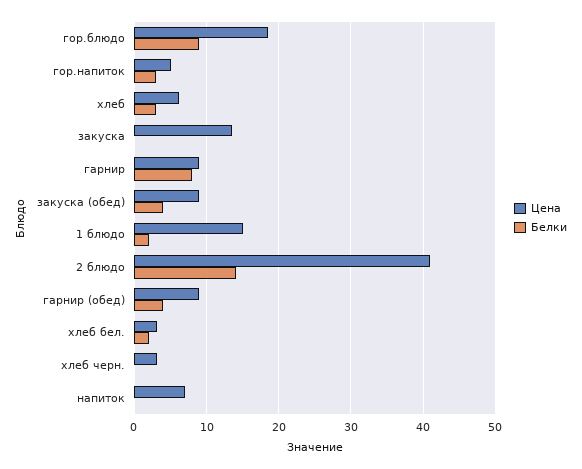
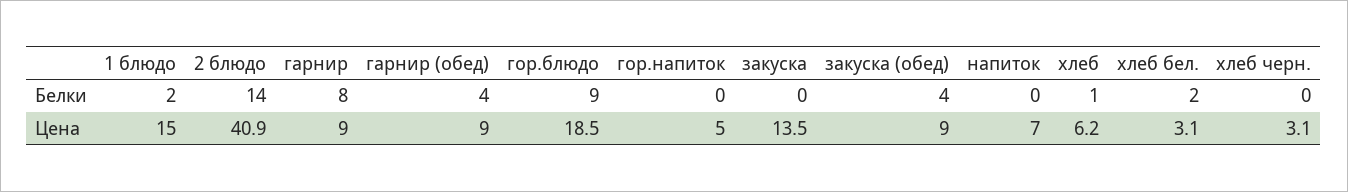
  {
    "Цена": {
      "гор.блюдо": 18.5,
      "гор.напиток": 5,
      "хлеб": 6.2,
      "закуска": 13.5,
      "гарнир": 9,
      "закуска (обед)": 9,
      "1 блюдо": 15,
      "2 блюдо": 40.9,
      "гарнир (обед)": 9,
      "хлеб бел.": 3.1,
      "хлеб черн.": 3.1,
      "напиток": 7
    },
    "Белки": {
      "гор.блюдо": 9,
-     "гор.напиток": 3,
+     "гор.напиток": 0,
-     "хлеб": 3,
+     "хлеб": 1,
      "закуска": 0,
      "гарнир": 8,
      "закуска (обед)": 4,
      "1 блюдо": 2,
      "2 блюдо": 14,
      "гарнир (обед)": 4,
      "хлеб бел.": 2,
      "хлеб черн.": 0,
      "напиток": 0
    }
  }

